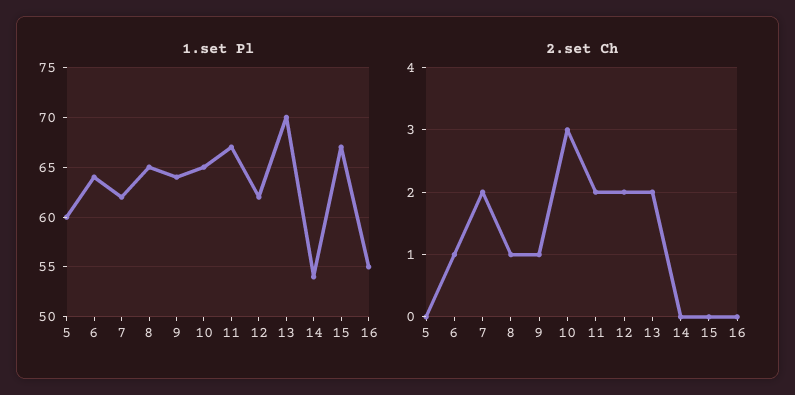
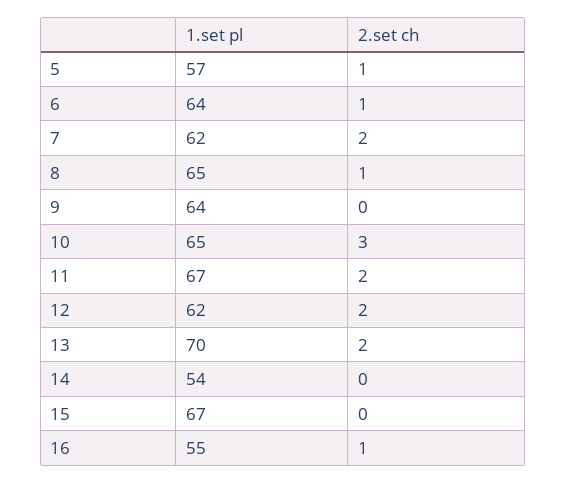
  {
    "1.set Pl": {
-     "5": 60,
+     "5": 57,
      "6": 64,
      "7": 62,
      "8": 65,
      "9": 64,
      "10": 65,
      "11": 67,
      "12": 62,
      "13": 70,
      "14": 54,
      "15": 67,
      "16": 55
    },
    "2.set Ch": {
-     "5": 0,
+     "5": 1,
      "6": 1,
      "7": 2,
      "8": 1,
-     "9": 1,
+     "9": 0,
      "10": 3,
      "11": 2,
      "12": 2,
      "13": 2,
      "14": 0,
      "15": 0,
-     "16": 0
+     "16": 1
    }
  }

